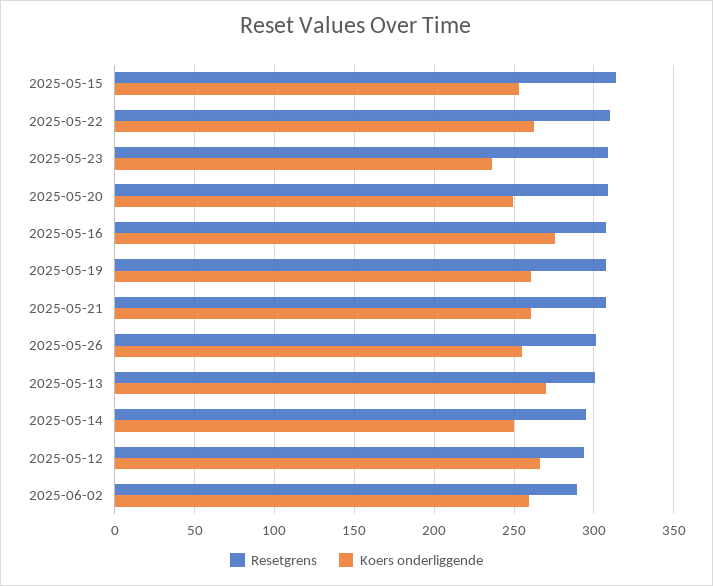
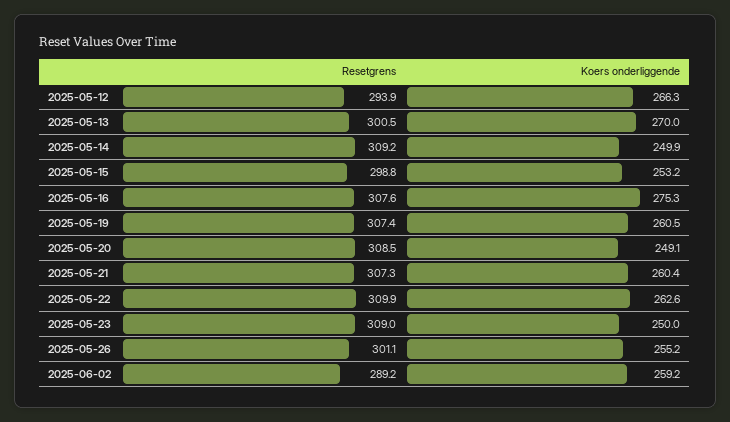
  {
    "Resetgrens": {
-     "2025-05-15": 315,
+     "2025-05-15": 298.8,
      "2025-05-22": 309.9,
      "2025-05-23": 309,
      "2025-05-20": 308.5,
      "2025-05-16": 307.6,
      "2025-05-19": 307.4,
      "2025-05-21": 307.3,
      "2025-05-26": 301.1,
      "2025-05-13": 300.5,
-     "2025-05-14": 295,
+     "2025-05-14": 309.2,
      "2025-05-12": 293.9,
      "2025-06-02": 289.2
    },
    "Koers onderliggende": {
      "2025-05-15": 253.2,
      "2025-05-22": 262.6,
-     "2025-05-23": 235,
+     "2025-05-23": 250,
      "2025-05-20": 249.1,
      "2025-05-16": 275.3,
      "2025-05-19": 260.5,
      "2025-05-21": 260.4,
      "2025-05-26": 255.2,
      "2025-05-13": 270,
      "2025-05-14": 249.9,
      "2025-05-12": 266.3,
      "2025-06-02": 259.2
    }
  }

